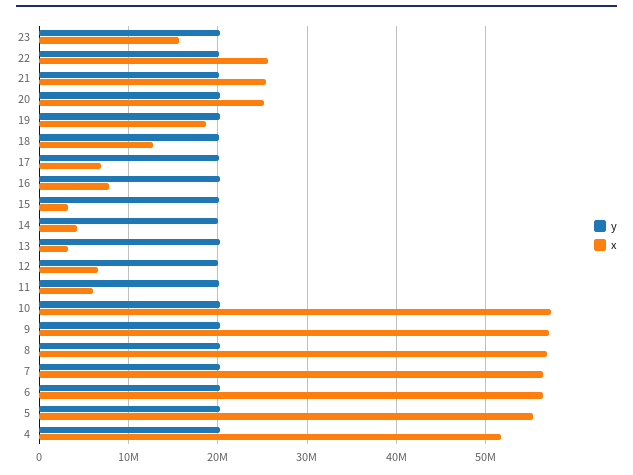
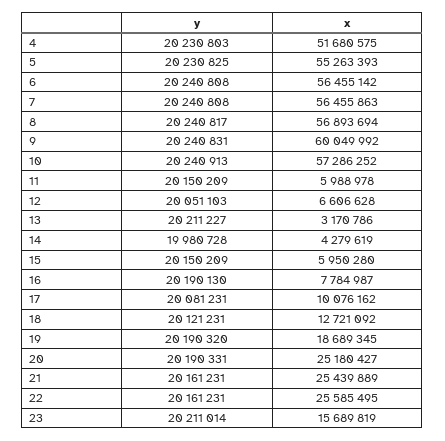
  {
    "y": {
      "23": 20211014,
      "22": 20161231,
      "21": 20161231,
      "20": 20190331,
      "19": 20190320,
      "18": 20121231,
      "17": 20081231,
      "16": 20190130,
      "15": 20150209,
      "14": 19980728,
      "13": 20211227,
      "12": 20051103,
      "11": 20150209,
      "10": 20240913,
      "9": 20240831,
      "8": 20240817,
      "7": 20240808,
      "6": 20240808,
      "5": 20230825,
      "4": 20230803
    },
    "x": {
      "23": 15689819,
      "22": 25585495,
      "21": 25439889,
      "20": 25180427,
      "19": 18689345,
      "18": 12721092,
-     "17": 7000000,
+     "17": 10076162,
      "16": 7784987,
-     "15": 3000000,
+     "15": 5950280,
      "14": 4279619,
      "13": 3170786,
      "12": 6606628,
      "11": 5988978,
      "10": 57286252,
-     "9": 57000000,
+     "9": 60049992,
      "8": 56893694,
      "7": 56455863,
      "6": 56455142,
      "5": 55263393,
      "4": 51680575
    }
  }

